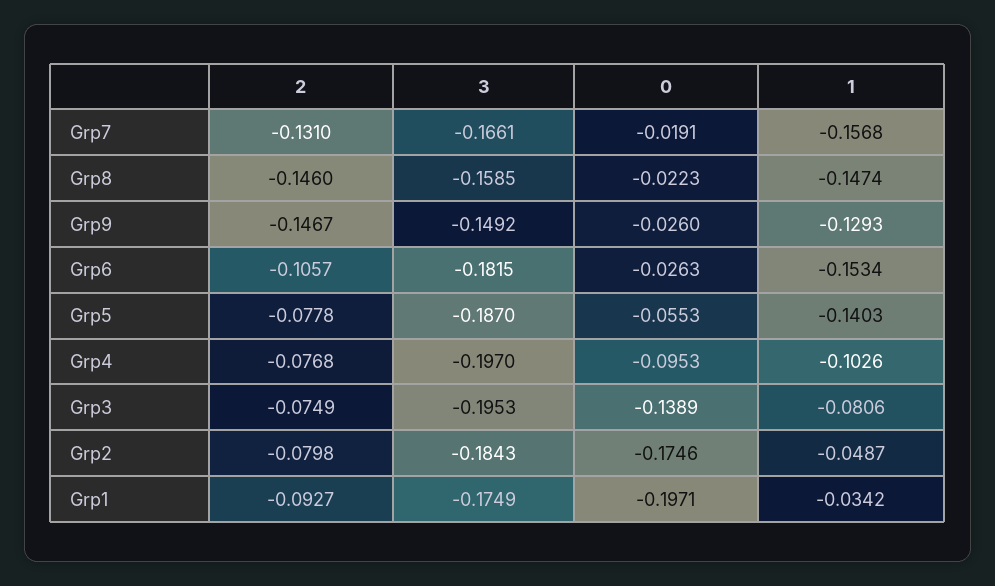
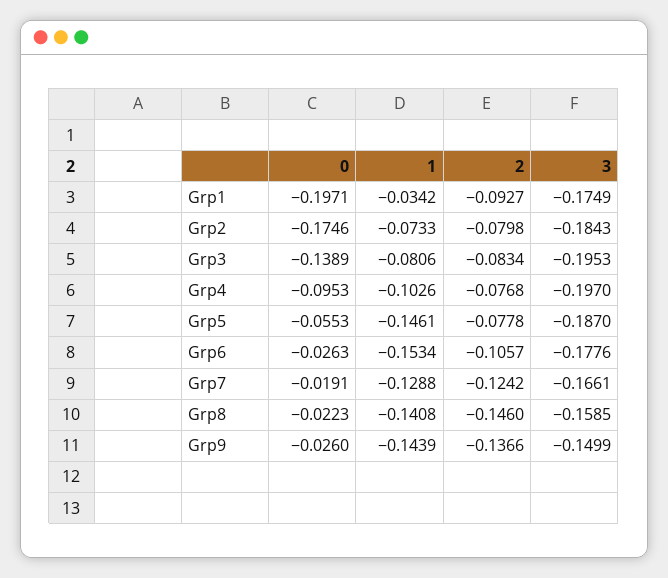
  {
    "2": {
-     "Grp7": -0.131,
+     "Grp7": -0.1242,
      "Grp8": -0.146,
-     "Grp9": -0.1467,
+     "Grp9": -0.1366,
      "Grp6": -0.1057,
      "Grp5": -0.0778,
      "Grp4": -0.0768,
-     "Grp3": -0.0749,
+     "Grp3": -0.0834,
      "Grp2": -0.0798,
      "Grp1": -0.0927
    },
    "3": {
      "Grp7": -0.1661,
      "Grp8": -0.1585,
-     "Grp9": -0.1492,
+     "Grp9": -0.1499,
-     "Grp6": -0.1815,
+     "Grp6": -0.1776,
      "Grp5": -0.187,
      "Grp4": -0.197,
      "Grp3": -0.1953,
      "Grp2": -0.1843,
      "Grp1": -0.1749
    },
    "0": {
      "Grp7": -0.0191,
      "Grp8": -0.0223,
      "Grp9": -0.026,
      "Grp6": -0.0263,
      "Grp5": -0.0553,
      "Grp4": -0.0953,
      "Grp3": -0.1389,
      "Grp2": -0.1746,
      "Grp1": -0.1971
    },
    "1": {
-     "Grp7": -0.1568,
+     "Grp7": -0.1288,
-     "Grp8": -0.1474,
+     "Grp8": -0.1408,
-     "Grp9": -0.1293,
+     "Grp9": -0.1439,
      "Grp6": -0.1534,
-     "Grp5": -0.1403,
+     "Grp5": -0.1461,
      "Grp4": -0.1026,
      "Grp3": -0.0806,
-     "Grp2": -0.0487,
+     "Grp2": -0.0733,
      "Grp1": -0.0342
    }
  }

